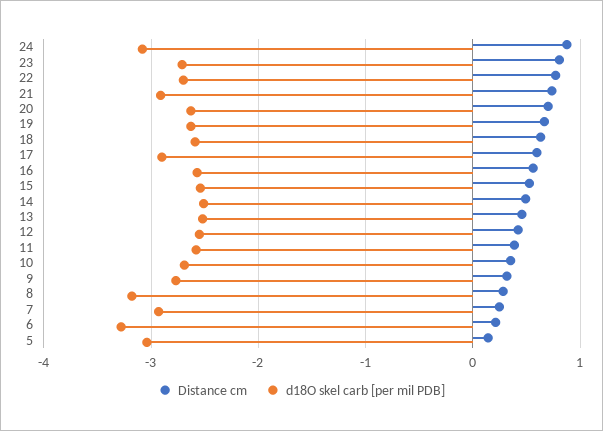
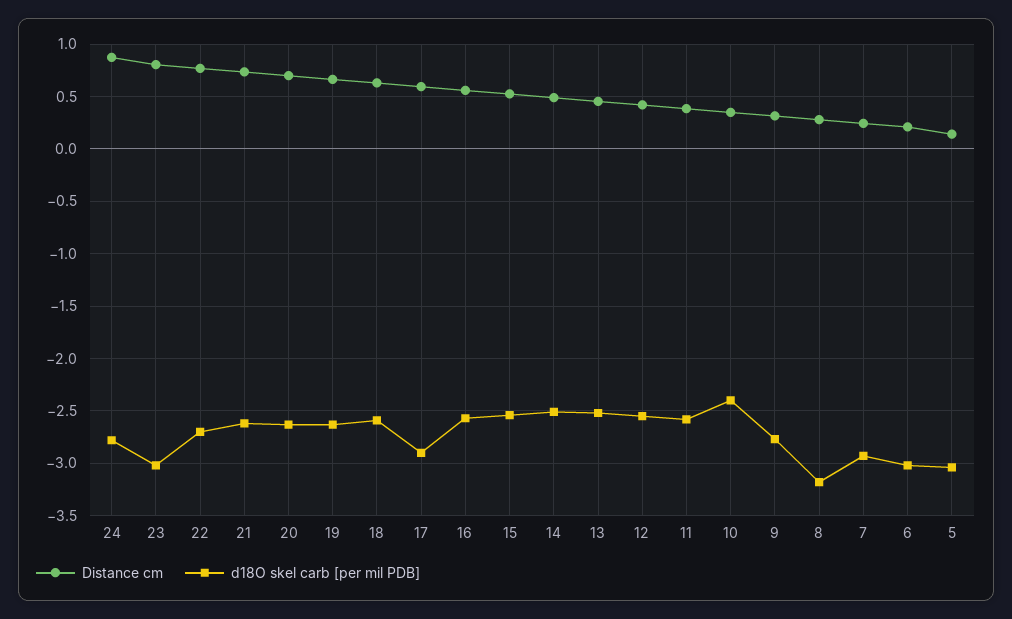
  {
    "Distance cm": {
      "24": 0.9,
      "23": 0.8,
      "22": 0.8,
      "21": 0.7,
      "20": 0.7,
      "19": 0.7,
      "18": 0.6,
      "17": 0.6,
      "16": 0.6,
      "15": 0.5,
      "14": 0.5,
      "13": 0.5,
      "12": 0.4,
      "11": 0.4,
      "10": 0.4,
      "9": 0.3,
      "8": 0.3,
      "7": 0.2,
      "6": 0.2,
      "5": 0.1
    },
    "d18O skel carb [per mil PDB]": {
-     "24": -3.1,
+     "24": -2.8,
-     "23": -2.7,
+     "23": -3,
      "22": -2.7,
-     "21": -2.9,
+     "21": -2.6,
      "20": -2.6,
      "19": -2.6,
      "18": -2.6,
      "17": -2.9,
      "16": -2.6,
      "15": -2.5,
      "14": -2.5,
      "13": -2.5,
      "12": -2.6,
      "11": -2.6,
-     "10": -2.7,
+     "10": -2.4,
      "9": -2.8,
      "8": -3.2,
      "7": -2.9,
-     "6": -3.3,
+     "6": -3,
      "5": -3
    }
  }

